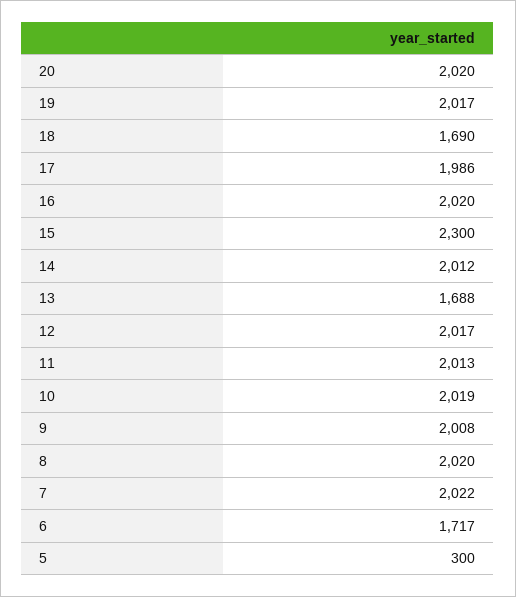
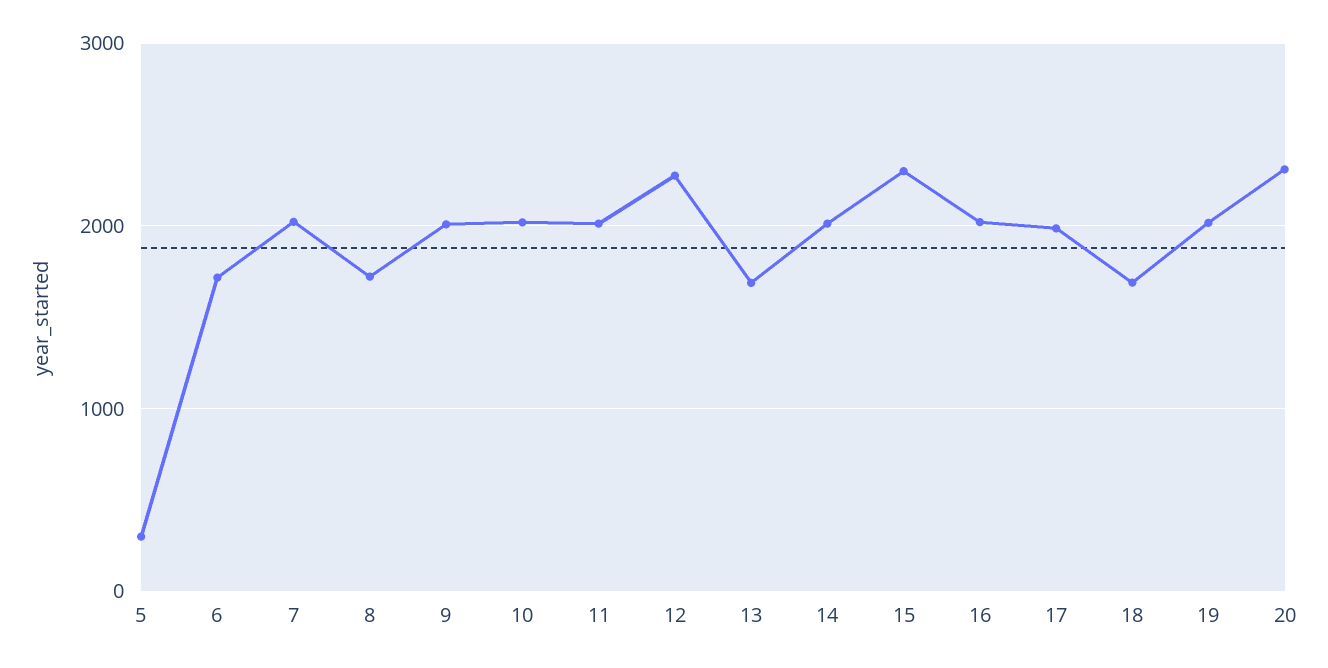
  {
-   "20": 2020,
+   "20": 2300,
    "19": 2017,
    "18": 1690,
    "17": 1986,
    "16": 2020,
    "15": 2300,
    "14": 2012,
    "13": 1688,
-   "12": 2017,
+   "12": 2300,
    "11": 2013,
    "10": 2019,
    "9": 2008,
-   "8": 2020,
+   "8": 1700,
    "7": 2022,
    "6": 1717,
    "5": 300
  }

